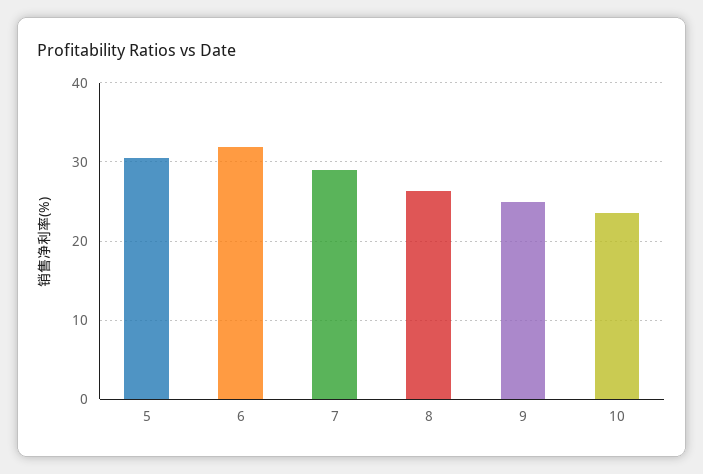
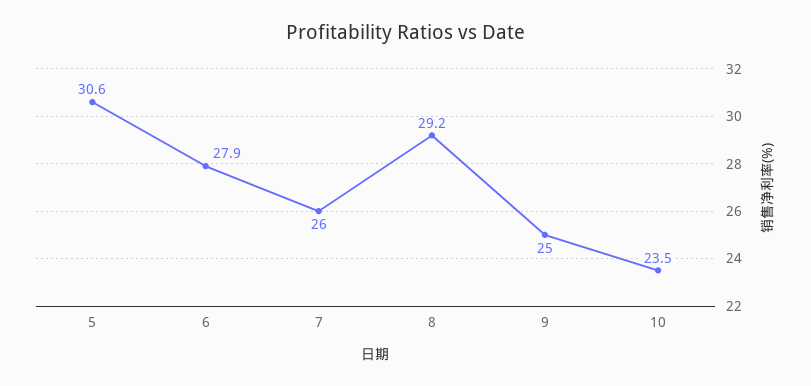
  {
    "5": 30.6,
-   "6": 32,
+   "6": 27.9,
-   "7": 29,
+   "7": 26,
-   "8": 26,
+   "8": 29.2,
    "9": 25,
    "10": 23.5
  }

